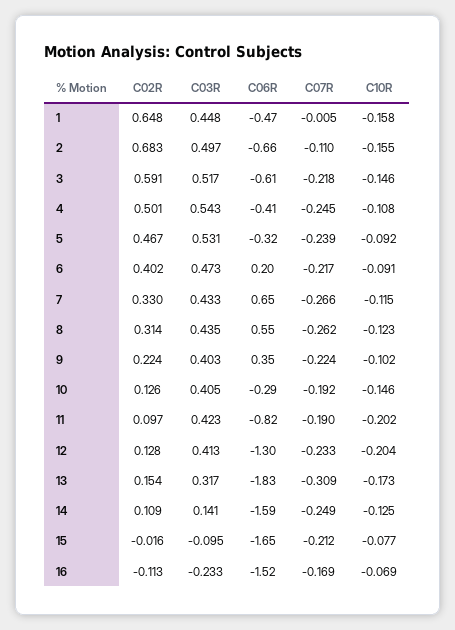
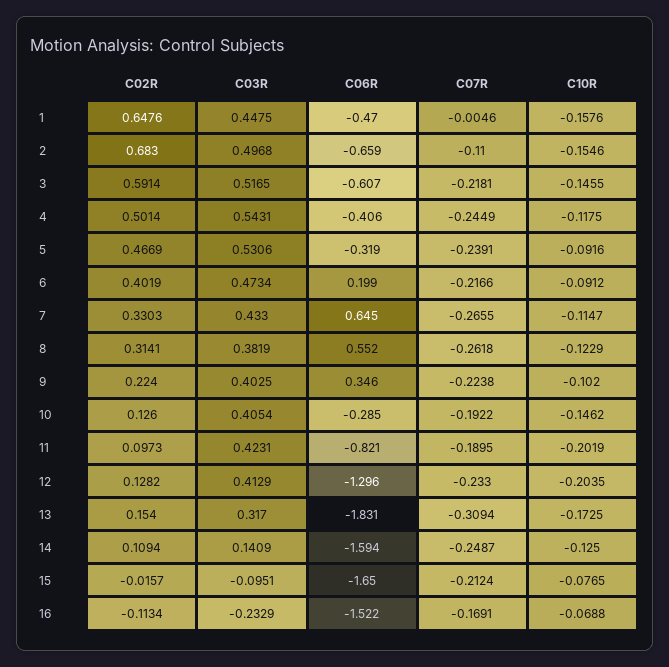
  {
    "C02R": {
      "1": 0.6476,
      "2": 0.683,
      "3": 0.5914,
      "4": 0.5014,
      "5": 0.4669,
      "6": 0.4019,
      "7": 0.3303,
      "8": 0.3141,
      "9": 0.224,
      "10": 0.126,
      "11": 0.0973,
      "12": 0.1282,
      "13": 0.154,
      "14": 0.1094,
      "15": -0.0157,
      "16": -0.1134
    },
    "C03R": {
      "1": 0.4475,
      "2": 0.4968,
      "3": 0.5165,
      "4": 0.5431,
      "5": 0.5306,
      "6": 0.4734,
      "7": 0.433,
-     "8": 0.435,
+     "8": 0.3819,
      "9": 0.4025,
      "10": 0.4054,
      "11": 0.4231,
      "12": 0.4129,
      "13": 0.317,
      "14": 0.1409,
      "15": -0.0951,
      "16": -0.2329
    },
    "C06R": {
      "1": -0.47,
      "2": -0.659,
      "3": -0.607,
      "4": -0.406,
      "5": -0.319,
      "6": 0.199,
      "7": 0.645,
      "8": 0.552,
      "9": 0.346,
      "10": -0.285,
      "11": -0.821,
      "12": -1.296,
      "13": -1.831,
      "14": -1.594,
      "15": -1.65,
      "16": -1.522
    },
    "C07R": {
      "1": -0.0046,
      "2": -0.11,
      "3": -0.2181,
      "4": -0.2449,
      "5": -0.2391,
      "6": -0.2166,
      "7": -0.2655,
      "8": -0.2618,
      "9": -0.2238,
      "10": -0.1922,
      "11": -0.1895,
      "12": -0.233,
      "13": -0.3094,
      "14": -0.2487,
      "15": -0.2124,
      "16": -0.1691
    },
    "C10R": {
      "1": -0.1576,
      "2": -0.1546,
      "3": -0.1455,
-     "4": -0.108,
+     "4": -0.1175,
      "5": -0.0916,
      "6": -0.0912,
      "7": -0.1147,
      "8": -0.1229,
      "9": -0.102,
      "10": -0.1462,
      "11": -0.2019,
      "12": -0.2035,
      "13": -0.1725,
      "14": -0.125,
      "15": -0.0765,
      "16": -0.0688
    }
  }

